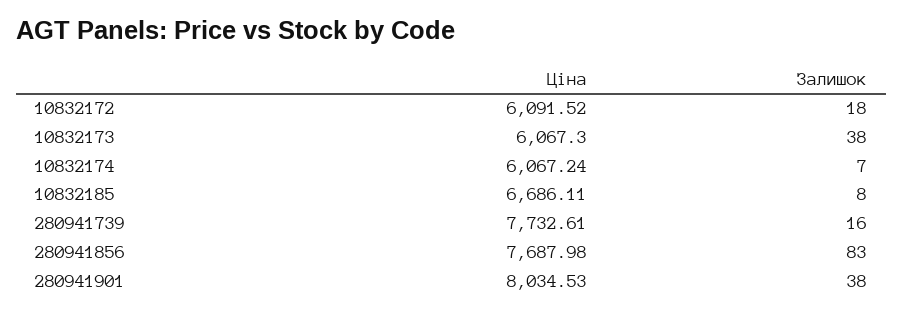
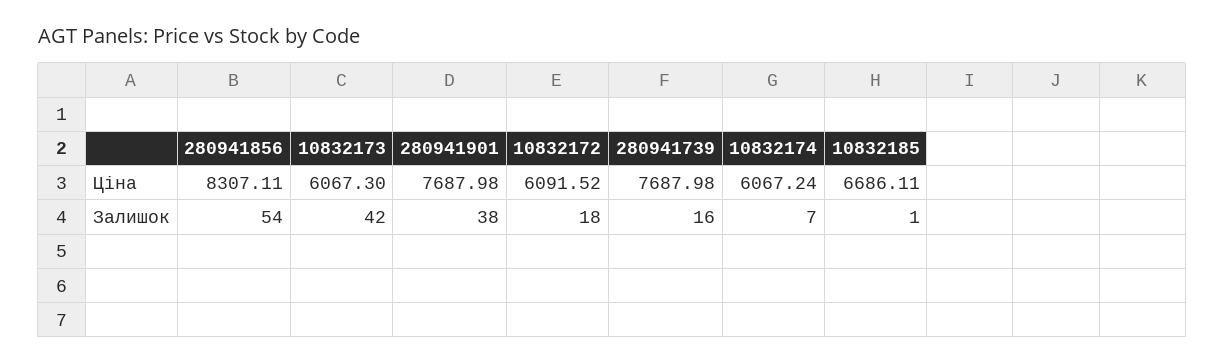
  {
    "Ціна": {
      "10832172": 6091.52,
      "10832173": 6067.3,
      "10832174": 6067.24,
      "10832185": 6686.11,
-     "280941739": 7732.61,
+     "280941739": 7687.98,
-     "280941856": 7687.98,
+     "280941856": 8307.11,
-     "280941901": 8034.53
+     "280941901": 7687.98
    },
    "Залишок": {
      "10832172": 18,
-     "10832173": 38,
+     "10832173": 42,
      "10832174": 7,
-     "10832185": 8,
+     "10832185": 1,
      "280941739": 16,
-     "280941856": 83,
+     "280941856": 54,
      "280941901": 38
    }
  }

